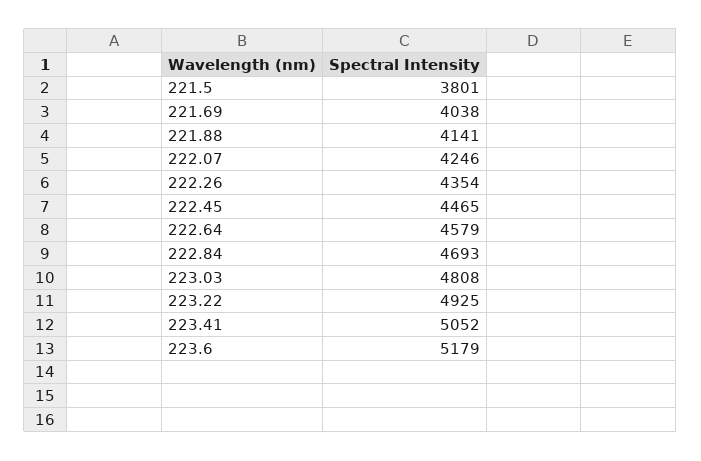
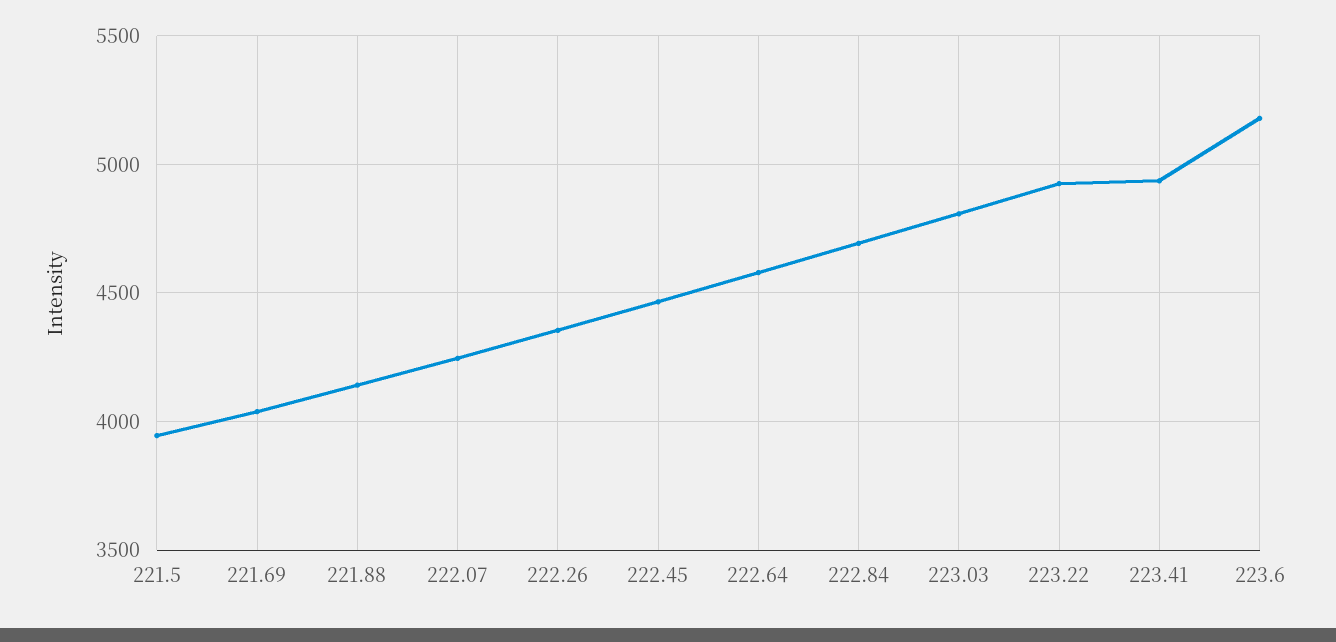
  {
-   "221.5": 3801,
+   "221.5": 3950,
    "221.69": 4038,
    "221.88": 4141,
    "222.07": 4246,
    "222.26": 4354,
    "222.45": 4465,
    "222.64": 4579,
    "222.84": 4693,
    "223.03": 4808,
    "223.22": 4925,
-   "223.41": 5052,
+   "223.41": 4950,
    "223.6": 5179
  }

